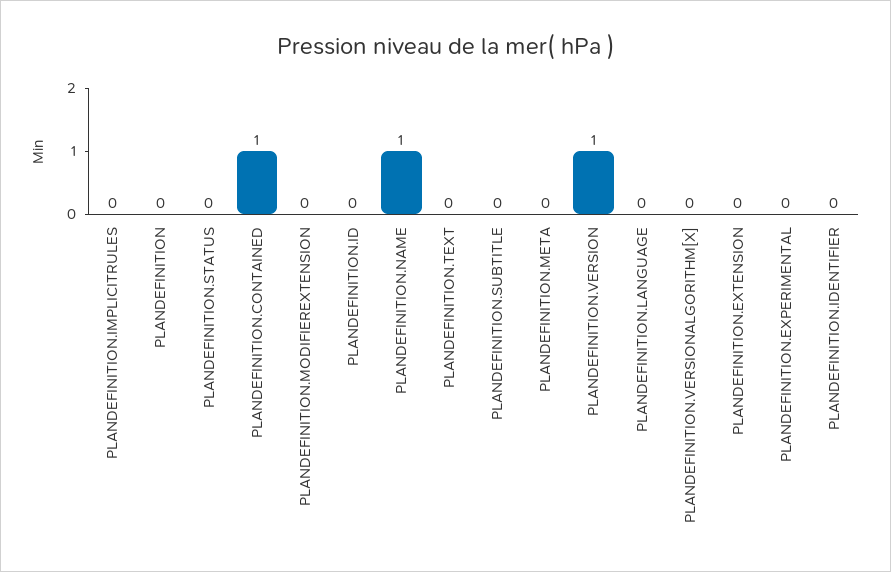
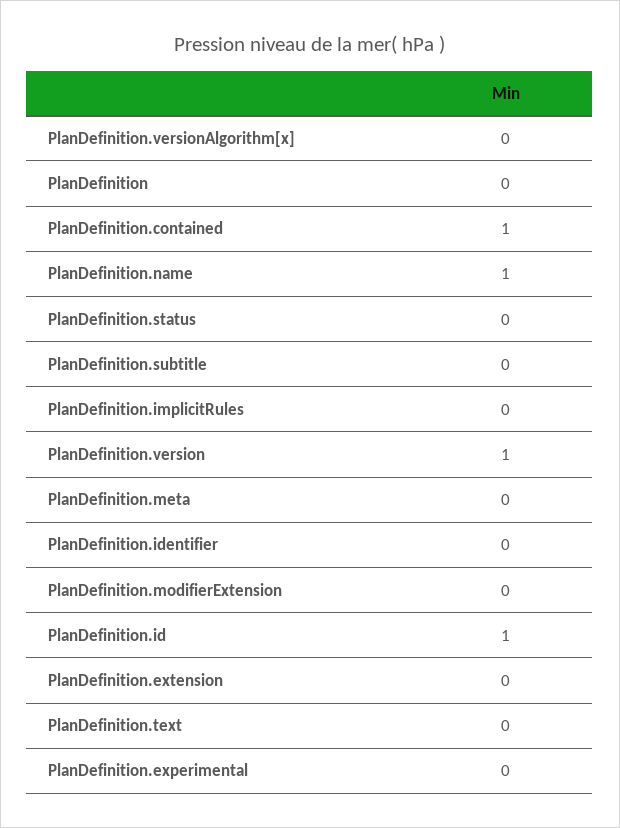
  {
    "PLANDEFINITION.IMPLICITRULES": 0,
    "PLANDEFINITION": 0,
    "PLANDEFINITION.STATUS": 0,
    "PLANDEFINITION.CONTAINED": 1,
    "PLANDEFINITION.MODIFIEREXTENSION": 0,
-   "PLANDEFINITION.ID": 0,
+   "PLANDEFINITION.ID": 1,
    "PLANDEFINITION.NAME": 1,
    "PLANDEFINITION.TEXT": 0,
    "PLANDEFINITION.SUBTITLE": 0,
    "PLANDEFINITION.META": 0,
    "PLANDEFINITION.VERSION": 1,
-   "PLANDEFINITION.LANGUAGE": 0,
    "PLANDEFINITION.VERSIONALGORITHM[X]": 0,
    "PLANDEFINITION.EXTENSION": 0,
    "PLANDEFINITION.EXPERIMENTAL": 0,
    "PLANDEFINITION.IDENTIFIER": 0
  }

